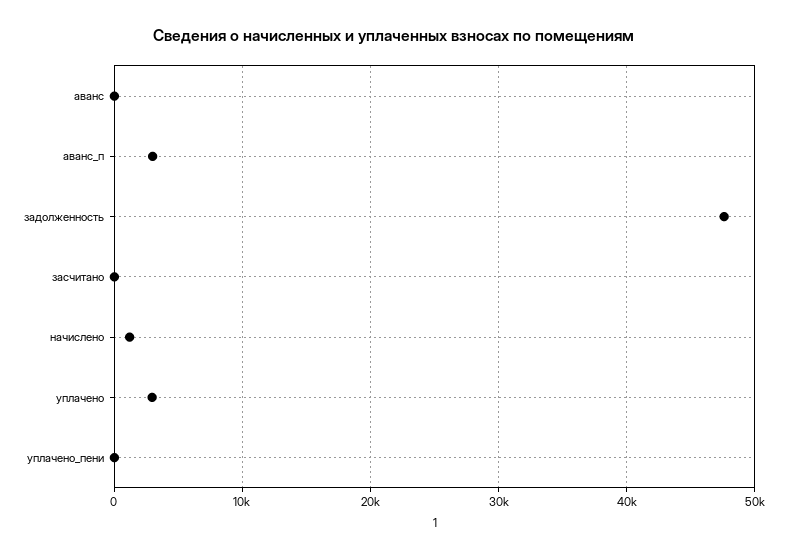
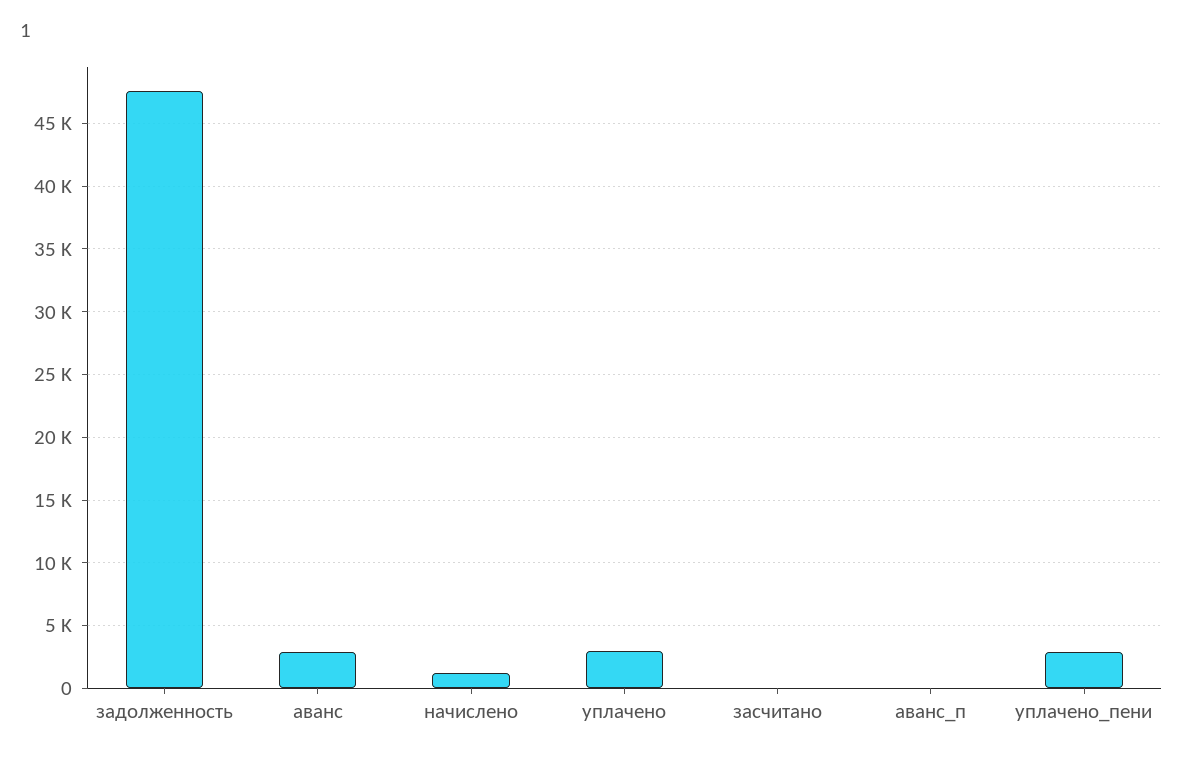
  {
-   "аванс": 0,
+   "аванс": 3000,
-   "аванс_п": 3000,
+   "аванс_п": 0,
    "задолженность": 47500,
    "засчитано": 0,
    "начислено": 1000,
    "уплачено": 3000,
-   "уплачено_пени": 0
+   "уплачено_пени": 3000
  }

